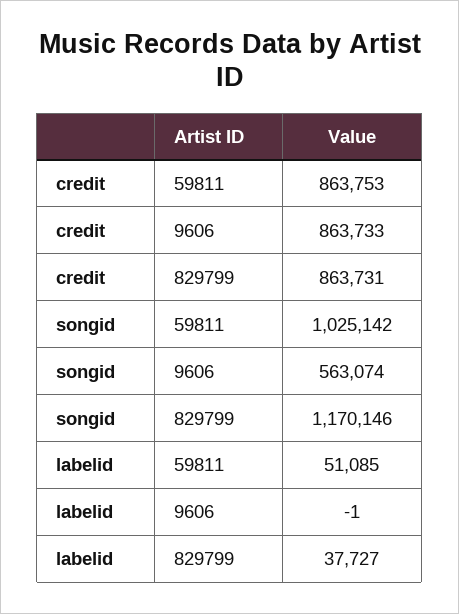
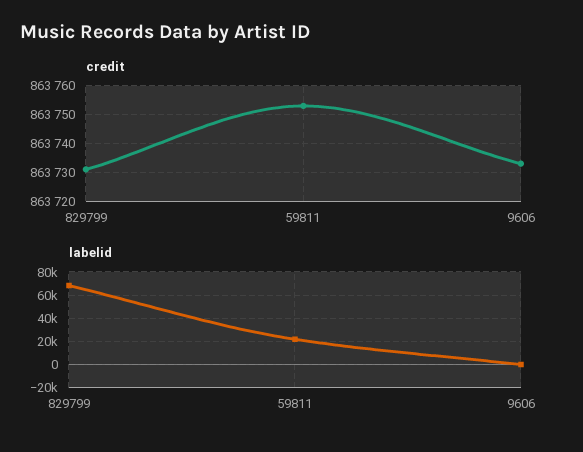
  {
    "credit": {
      "59811": 863753,
      "9606": 863733,
      "829799": 863731
    },
-   "songid": {
-     "59811": 1025142,
-     "9606": 563074,
-     "829799": 1170146
-   },
    "labelid": {
-     "59811": 51085,
+     "59811": 20000,
      "9606": -1,
-     "829799": 37727
+     "829799": 70000
    }
  }

